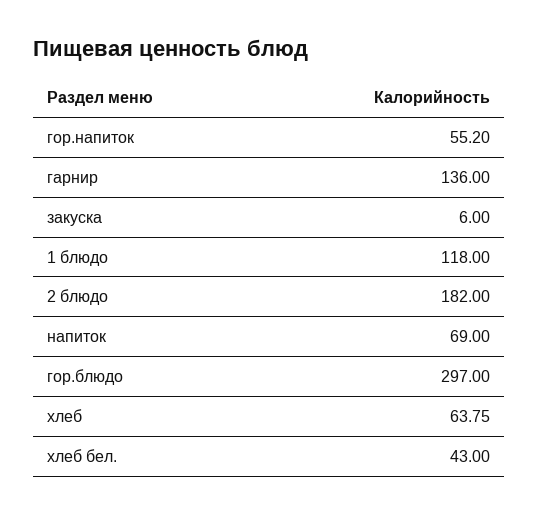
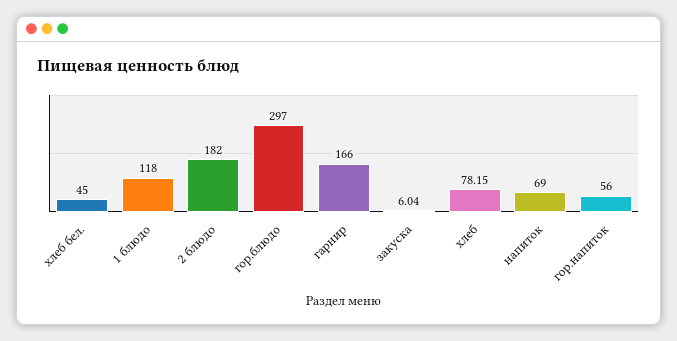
  {
-   "гор.напиток": 55.2,
+   "гор.напиток": 56,
-   "гарнир": 136,
+   "гарнир": 166,
-   "закуска": 6,
+   "закуска": 6.04,
    "1 блюдо": 118,
    "2 блюдо": 182,
    "напиток": 69,
    "гор.блюдо": 297,
-   "хлеб": 63.75,
+   "хлеб": 78.15,
-   "хлеб бел.": 43
+   "хлеб бел.": 45
  }

